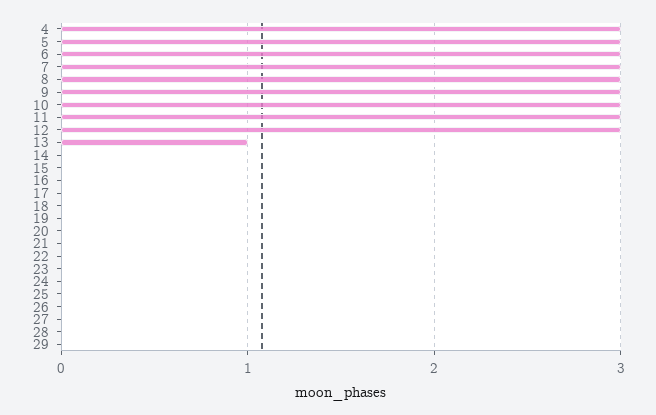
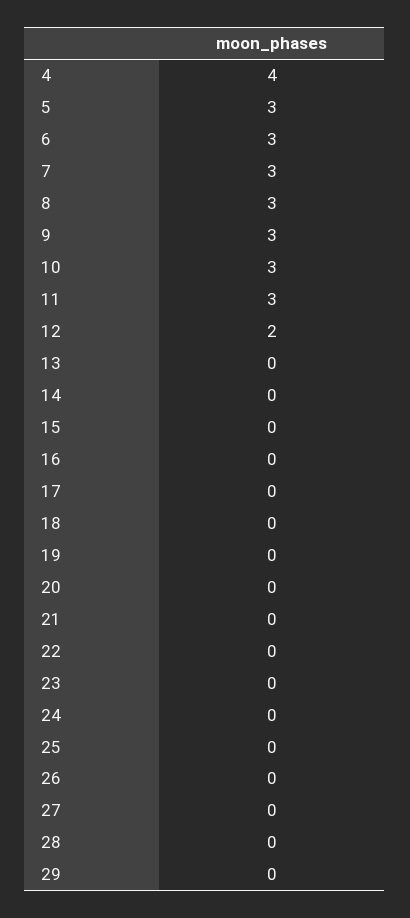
  {
-   "4": 3,
+   "4": 4,
    "5": 3,
    "6": 3,
    "7": 3,
    "8": 3,
    "9": 3,
    "10": 3,
    "11": 3,
-   "12": 3,
+   "12": 2,
-   "13": 1,
+   "13": 0,
    "14": 0,
    "15": 0,
    "16": 0,
    "17": 0,
    "18": 0,
    "19": 0,
    "20": 0,
    "21": 0,
    "22": 0,
    "23": 0,
    "24": 0,
    "25": 0,
    "26": 0,
    "27": 0,
    "28": 0,
    "29": 0
  }

